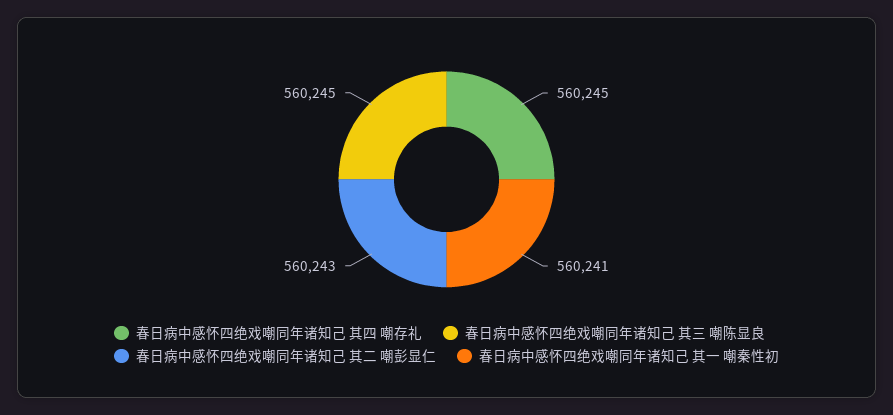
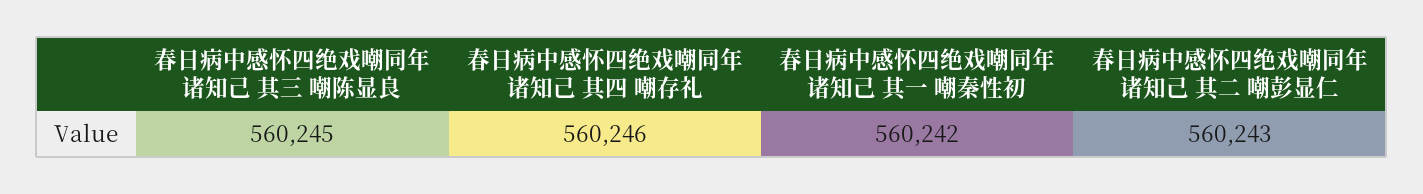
  {
-   "春日病中感怀四绝戏嘲同年诸知己 其四 嘲存礼": 560245,
+   "春日病中感怀四绝戏嘲同年诸知己 其四 嘲存礼": 560246,
    "春日病中感怀四绝戏嘲同年诸知己 其三 嘲陈显良": 560245,
    "春日病中感怀四绝戏嘲同年诸知己 其二 嘲彭显仁": 560243,
-   "春日病中感怀四绝戏嘲同年诸知己 其一 嘲秦性初": 560241
+   "春日病中感怀四绝戏嘲同年诸知己 其一 嘲秦性初": 560242
  }

